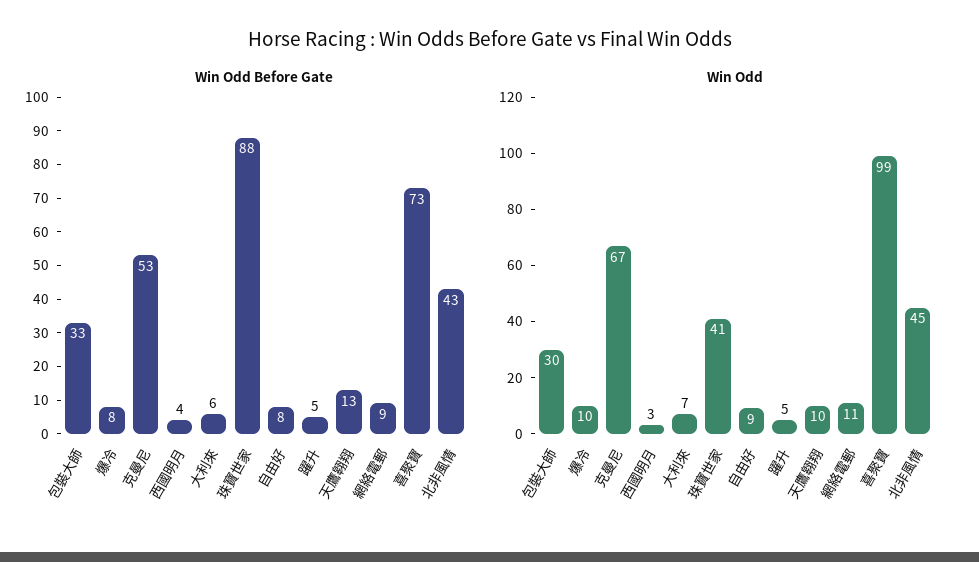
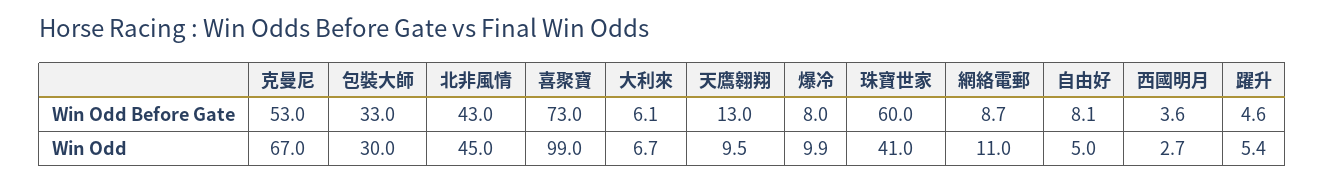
  {
    "Win Odd Before Gate": {
      "包裝大師": 33,
      "爆冷": 8,
      "克曼尼": 53,
      "西國明月": 3.6,
      "大利來": 6.1,
-     "珠寶世家": 88,
+     "珠寶世家": 60,
      "自由好": 8.1,
      "躍升": 4.6,
      "天鷹翱翔": 13,
      "網絡電郵": 8.7,
      "喜聚寶": 73,
      "北非風情": 43
    },
    "Win Odd": {
      "包裝大師": 30,
      "爆冷": 9.9,
      "克曼尼": 67,
      "西國明月": 2.7,
      "大利來": 6.7,
      "珠寶世家": 41,
-     "自由好": 9,
+     "自由好": 5,
      "躍升": 5.4,
      "天鷹翱翔": 9.5,
      "網絡電郵": 11,
      "喜聚寶": 99,
      "北非風情": 45
    }
  }

